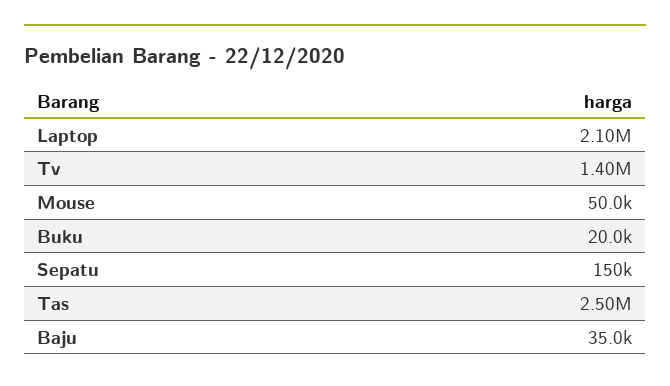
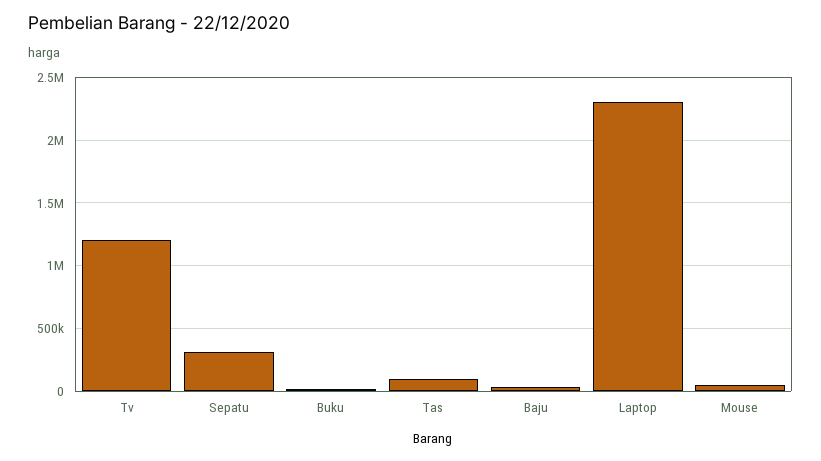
  {
-   "Laptop": 2100000,
+   "Laptop": 2300000,
-   "Tv": 1400000,
+   "Tv": 1200000,
    "Mouse": 50000,
    "Buku": 20000,
-   "Sepatu": 150000,
+   "Sepatu": 300000,
-   "Tas": 2500000,
+   "Tas": 100000,
    "Baju": 35000
  }

